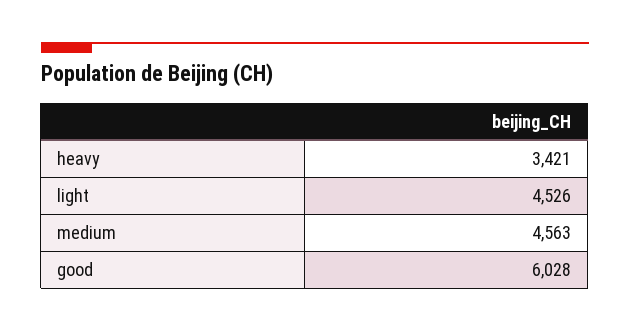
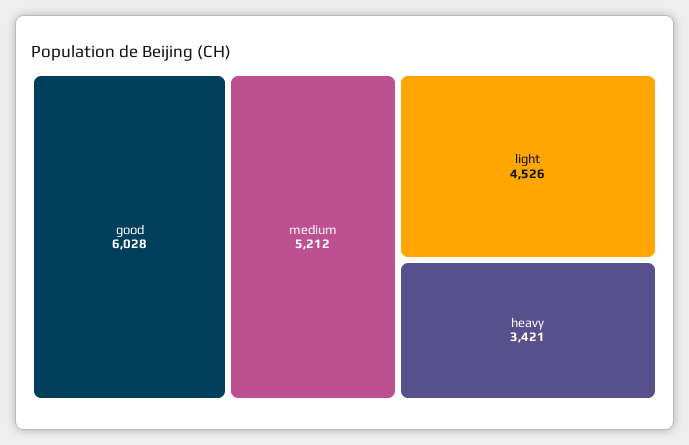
  {
    "heavy": 3421,
    "light": 4526,
-   "medium": 4563,
+   "medium": 5212,
    "good": 6028
  }

